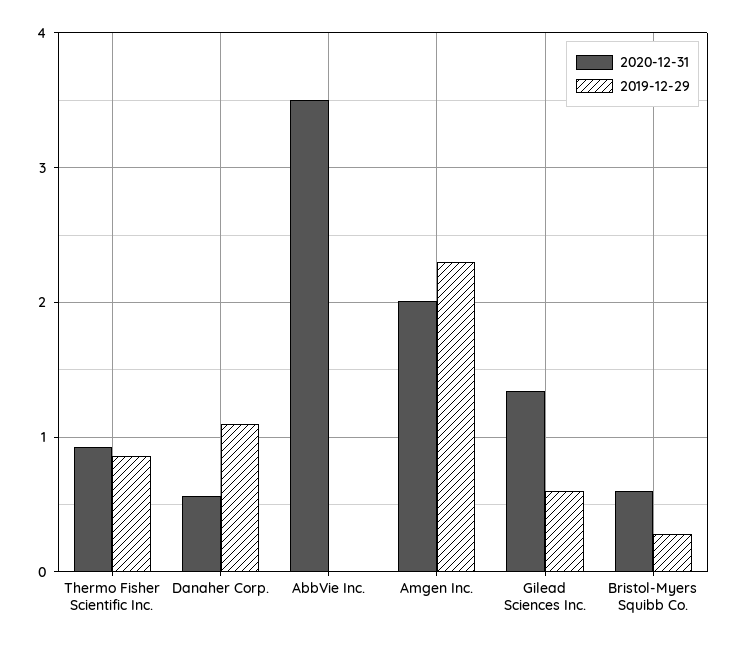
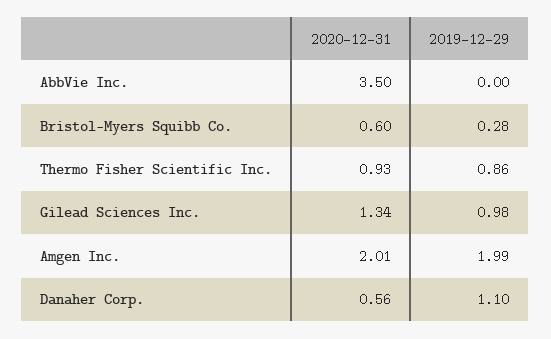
  {
    "2020-12-31": {
      "Thermo Fisher Scientific Inc.": 0.93,
      "Danaher Corp.": 0.56,
      "AbbVie Inc.": 3.5,
      "Amgen Inc.": 2.01,
      "Gilead Sciences Inc.": 1.34,
      "Bristol-Myers Squibb Co.": 0.6
    },
    "2019-12-29": {
      "Thermo Fisher Scientific Inc.": 0.86,
      "Danaher Corp.": 1.1,
      "AbbVie Inc.": 0,
-     "Amgen Inc.": 2.3,
+     "Amgen Inc.": 1.99,
-     "Gilead Sciences Inc.": 0.6,
+     "Gilead Sciences Inc.": 0.98,
      "Bristol-Myers Squibb Co.": 0.28
    }
  }

